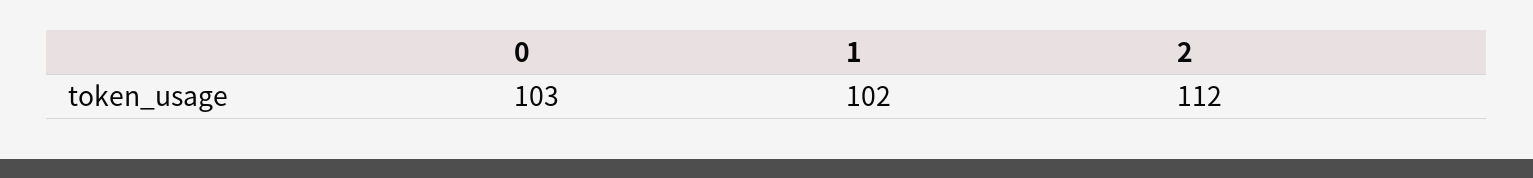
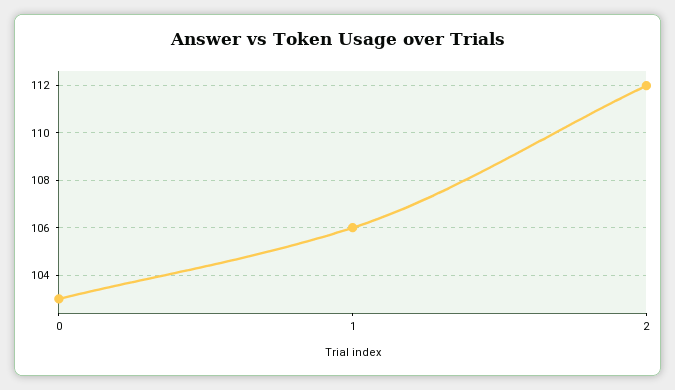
  {
    "0": 103,
-   "1": 102,
+   "1": 106,
    "2": 112
  }

